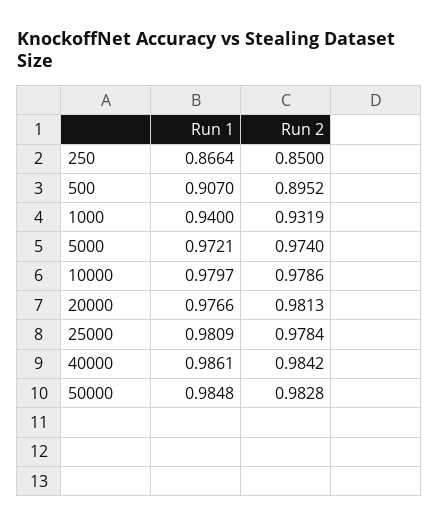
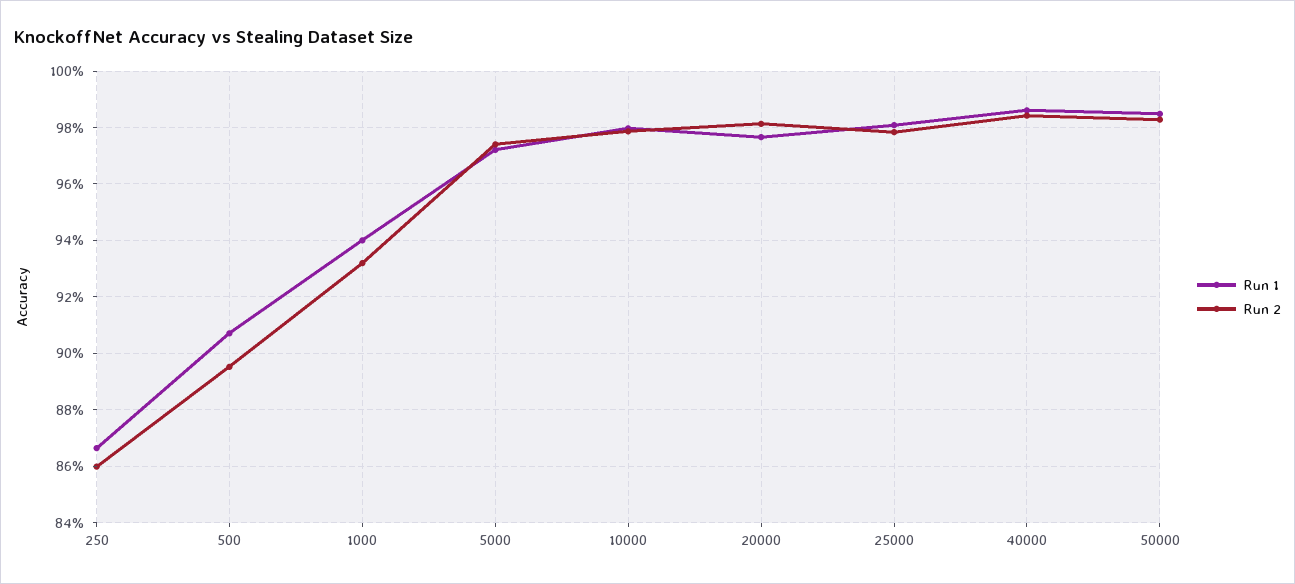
  {
    "Run 1": {
      "250": 0.8664,
      "500": 0.907,
      "1000": 0.94,
      "5000": 0.9721,
      "10000": 0.9797,
      "20000": 0.9766,
      "25000": 0.9809,
      "40000": 0.9861,
      "50000": 0.9848
    },
    "Run 2": {
-     "250": 0.85,
+     "250": 0.86,
      "500": 0.8952,
      "1000": 0.9319,
      "5000": 0.974,
      "10000": 0.9786,
      "20000": 0.9813,
      "25000": 0.9784,
      "40000": 0.9842,
      "50000": 0.9828
    }
  }

